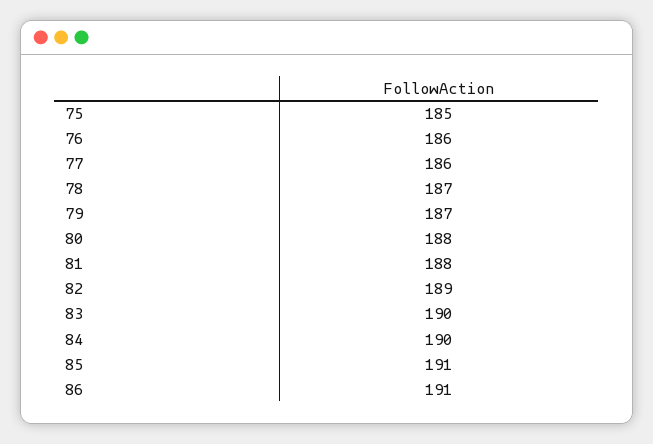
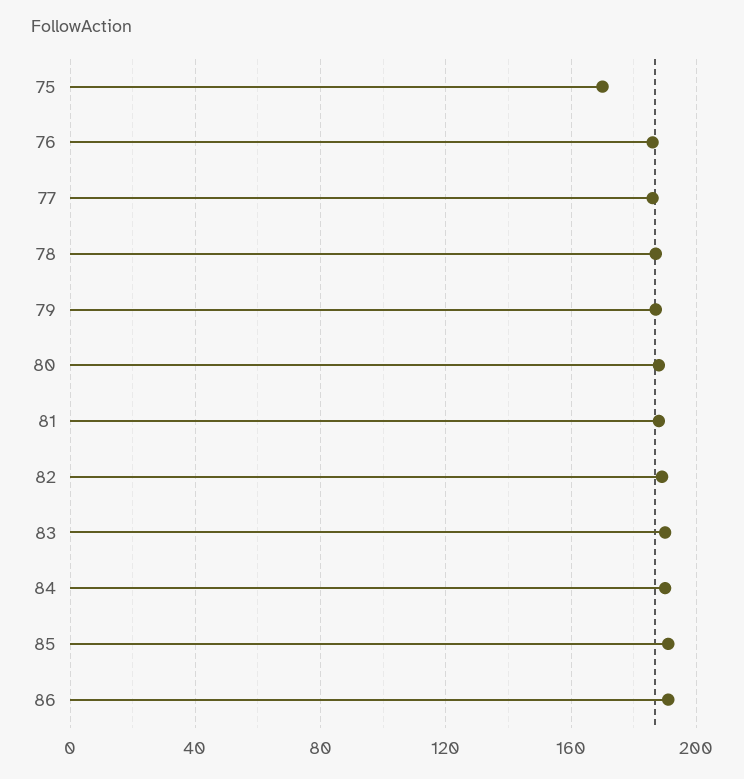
  {
-   "75": 185,
+   "75": 170,
    "76": 186,
    "77": 186,
    "78": 187,
    "79": 187,
    "80": 188,
    "81": 188,
    "82": 189,
    "83": 190,
    "84": 190,
    "85": 191,
    "86": 191
  }

